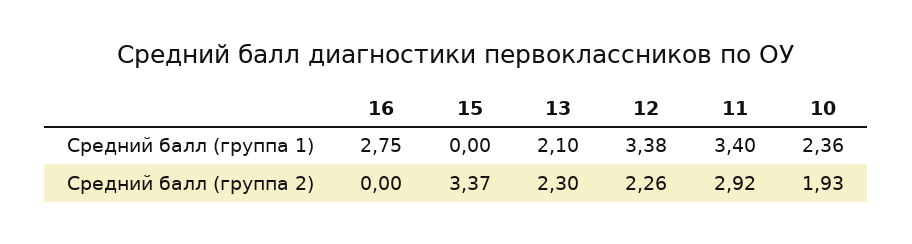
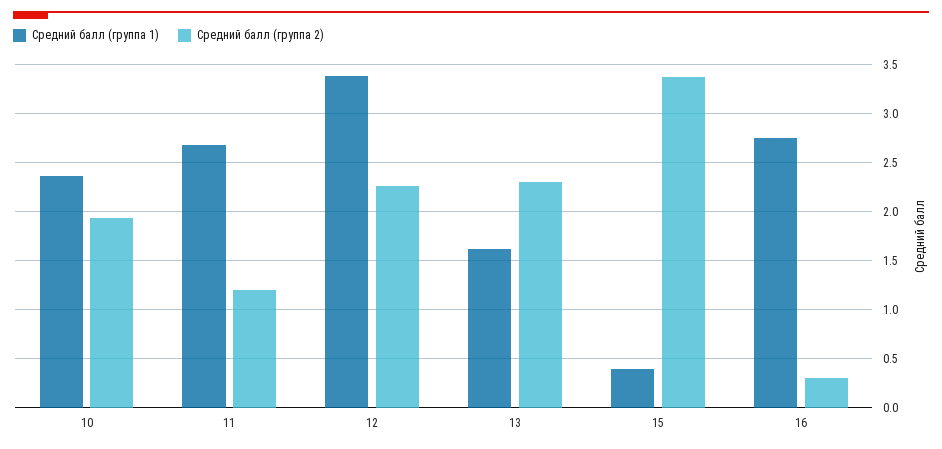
  {
    "Средний балл (группа 1)": {
      "16": 2.75,
-     "15": 0,
+     "15": 0.4,
-     "13": 2.1,
+     "13": 1.6,
      "12": 3.38,
-     "11": 3.4,
+     "11": 2.7,
      "10": 2.36
    },
    "Средний балл (группа 2)": {
-     "16": 0,
+     "16": 0.3,
      "15": 3.37,
      "13": 2.3,
      "12": 2.26,
-     "11": 2.92,
+     "11": 1.2,
      "10": 1.93
    }
  }

